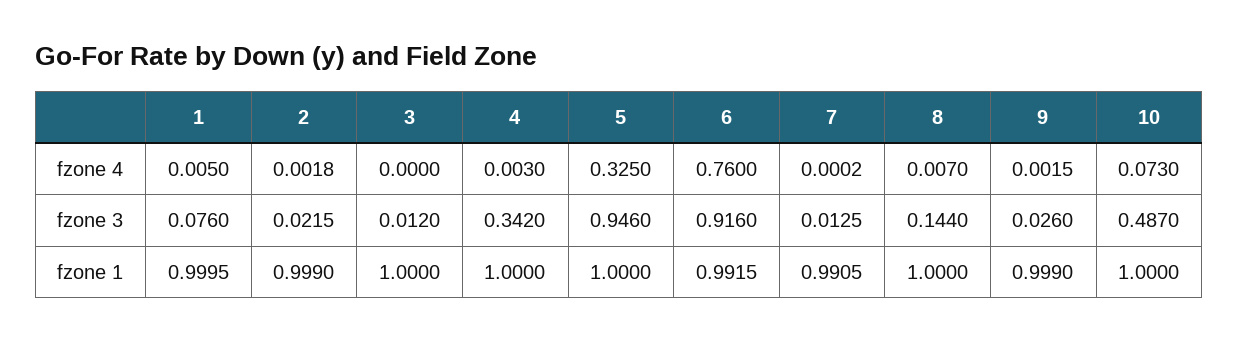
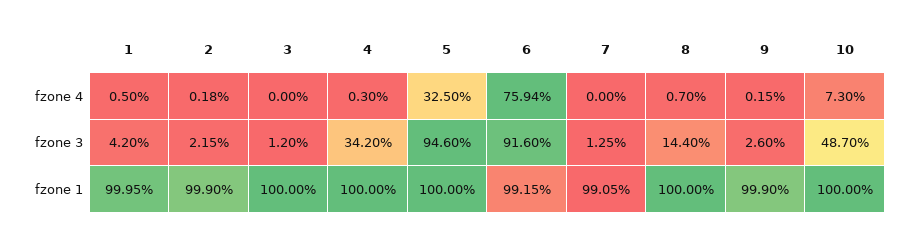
  {
    "1": {
      "fzone 4": 0.005,
-     "fzone 3": 0.076,
+     "fzone 3": 0.042,
      "fzone 1": 0.9995
    },
    "2": {
      "fzone 4": 0.0018,
      "fzone 3": 0.0215,
      "fzone 1": 0.999
    },
    "3": {
      "fzone 4": 0,
      "fzone 3": 0.012,
      "fzone 1": 1
    },
    "4": {
      "fzone 4": 0.003,
      "fzone 3": 0.342,
      "fzone 1": 1
    },
    "5": {
      "fzone 4": 0.325,
      "fzone 3": 0.946,
      "fzone 1": 1
    },
    "6": {
-     "fzone 4": 0.76,
+     "fzone 4": 0.7594,
      "fzone 3": 0.916,
      "fzone 1": 0.9915
    },
    "7": {
-     "fzone 4": 0.0002,
+     "fzone 4": 0,
      "fzone 3": 0.0125,
      "fzone 1": 0.9905
    },
    "8": {
      "fzone 4": 0.007,
      "fzone 3": 0.144,
      "fzone 1": 1
    },
    "9": {
      "fzone 4": 0.0015,
      "fzone 3": 0.026,
      "fzone 1": 0.999
    },
    "10": {
      "fzone 4": 0.073,
      "fzone 3": 0.487,
      "fzone 1": 1
    }
  }

